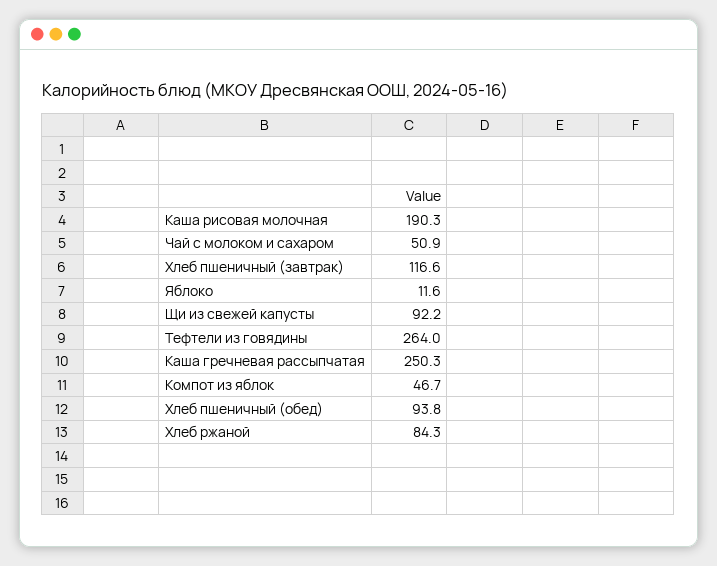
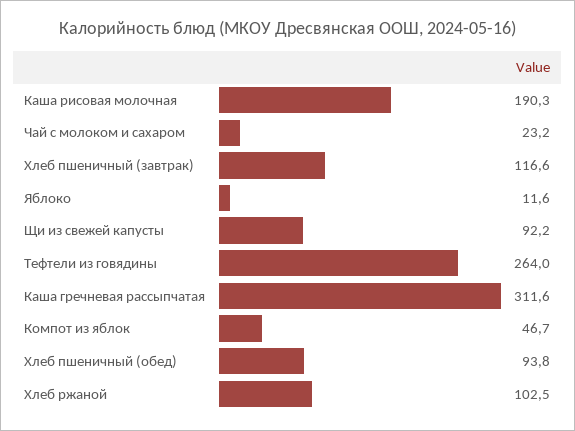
  {
    "Каша рисовая молочная": 190.3,
-   "Чай с молоком и сахаром": 50.9,
+   "Чай с молоком и сахаром": 23.2,
    "Хлеб пшеничный (завтрак)": 116.6,
    "Яблоко": 11.6,
    "Щи из свежей капусты": 92.2,
    "Тефтели из говядины": 264,
-   "Каша гречневая рассыпчатая": 250.3,
+   "Каша гречневая рассыпчатая": 311.6,
    "Компот из яблок": 46.7,
    "Хлеб пшеничный (обед)": 93.8,
-   "Хлеб ржаной": 84.3
+   "Хлеб ржаной": 102.5
  }

